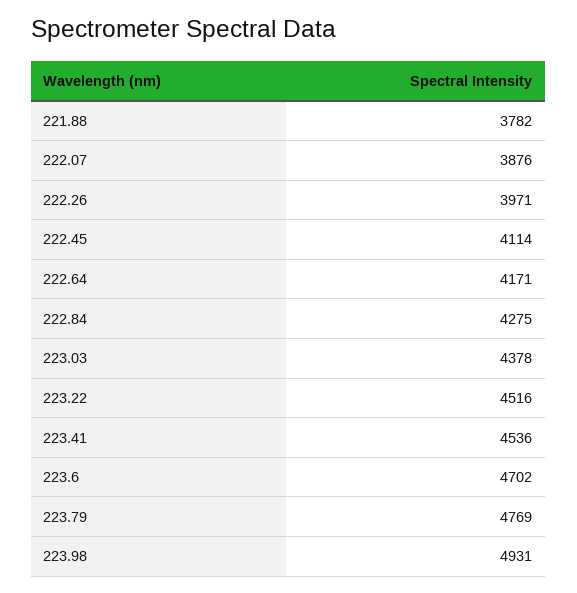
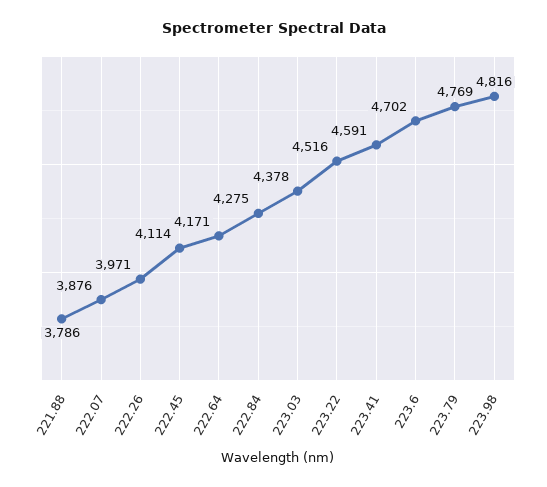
  {
-   "221.88": 3782,
+   "221.88": 3786,
    "222.07": 3876,
    "222.26": 3971,
    "222.45": 4114,
    "222.64": 4171,
    "222.84": 4275,
    "223.03": 4378,
    "223.22": 4516,
-   "223.41": 4536,
+   "223.41": 4591,
    "223.6": 4702,
    "223.79": 4769,
-   "223.98": 4931
+   "223.98": 4816
  }

